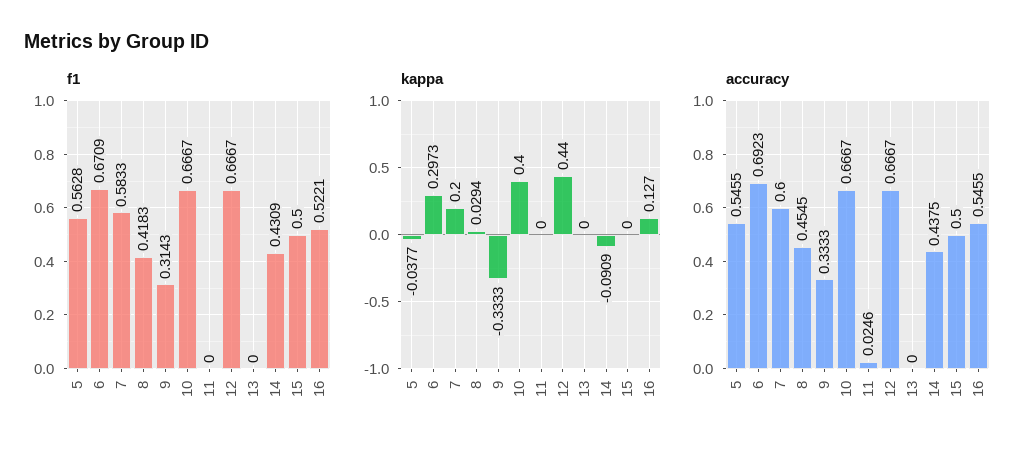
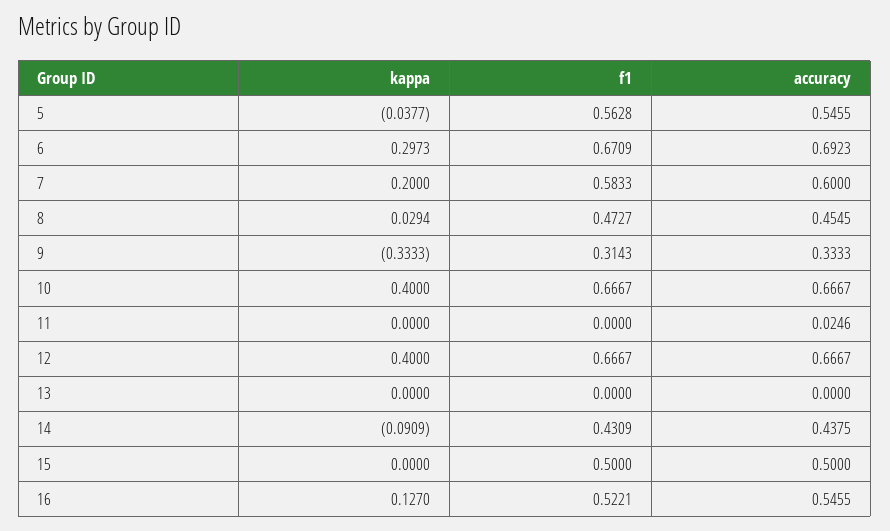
  {
    "f1": {
      "5": 0.5628,
      "6": 0.6709,
      "7": 0.5833,
-     "8": 0.4183,
+     "8": 0.4727,
      "9": 0.3143,
      "10": 0.6667,
      "11": 0,
      "12": 0.6667,
      "13": 0,
      "14": 0.4309,
      "15": 0.5,
      "16": 0.5221
    },
    "kappa": {
      "5": -0.0377,
      "6": 0.2973,
      "7": 0.2,
      "8": 0.0294,
      "9": -0.3333,
      "10": 0.4,
      "11": 0,
-     "12": 0.44,
+     "12": 0.4,
      "13": 0,
      "14": -0.0909,
      "15": 0,
      "16": 0.127
    },
    "accuracy": {
      "5": 0.5455,
      "6": 0.6923,
      "7": 0.6,
      "8": 0.4545,
      "9": 0.3333,
      "10": 0.6667,
      "11": 0.0246,
      "12": 0.6667,
      "13": 0,
      "14": 0.4375,
      "15": 0.5,
      "16": 0.5455
    }
  }

